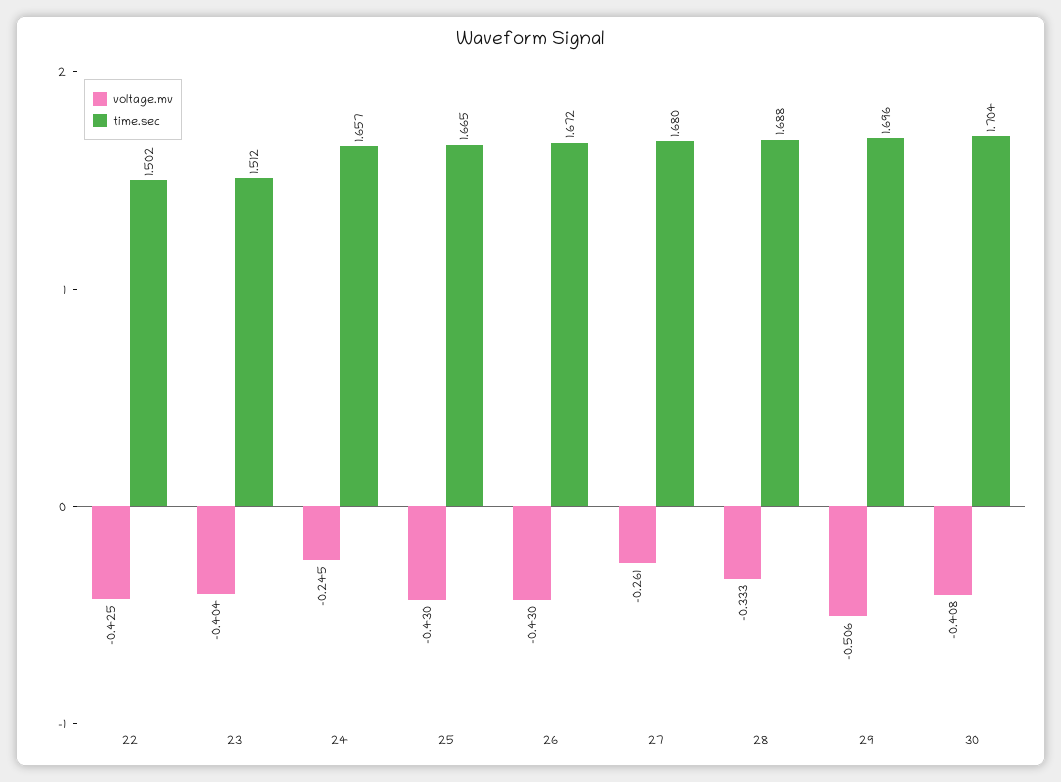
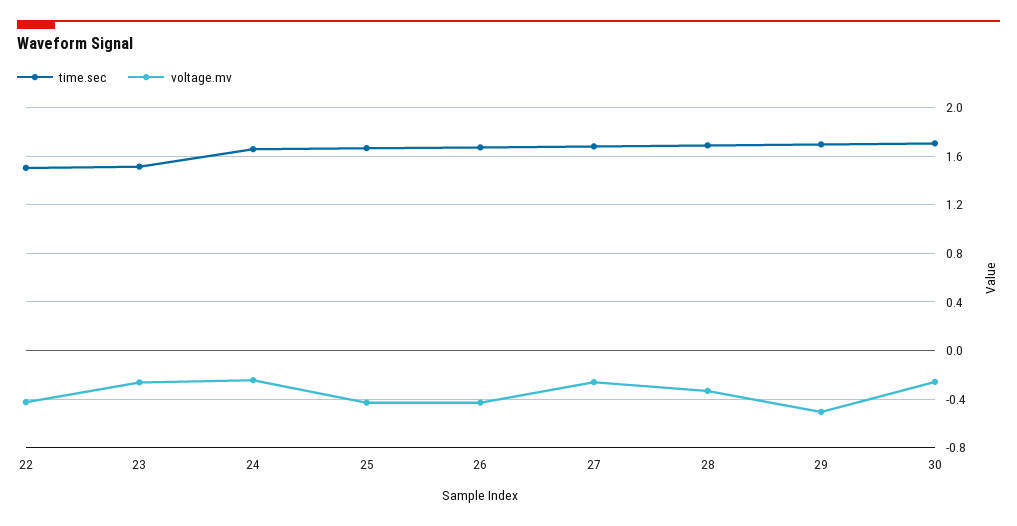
  {
    "voltage.mv": {
      "22": -0.425,
-     "23": -0.404,
+     "23": -0.25,
      "24": -0.245,
      "25": -0.43,
      "26": -0.43,
      "27": -0.261,
      "28": -0.333,
      "29": -0.506,
-     "30": -0.408
+     "30": -0.25
    },
    "time.sec": {
      "22": 1.502,
      "23": 1.512,
      "24": 1.657,
      "25": 1.665,
      "26": 1.672,
      "27": 1.68,
      "28": 1.688,
      "29": 1.696,
      "30": 1.704
    }
  }

